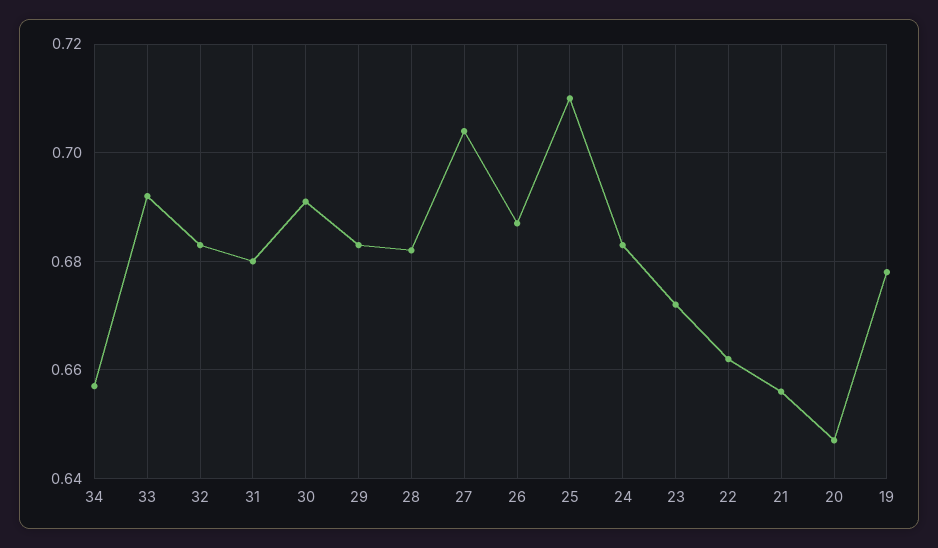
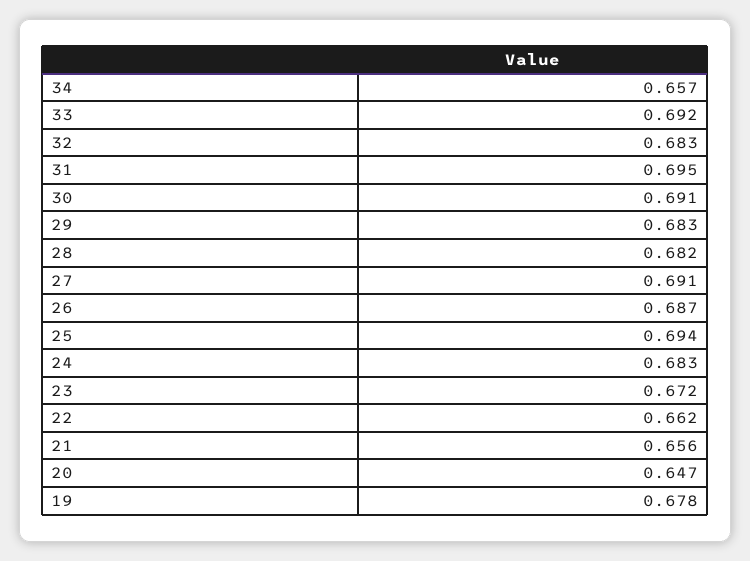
  {
    "34": 0.657,
    "33": 0.692,
    "32": 0.683,
-   "31": 0.68,
+   "31": 0.695,
    "30": 0.691,
    "29": 0.683,
    "28": 0.682,
-   "27": 0.705,
+   "27": 0.691,
    "26": 0.687,
-   "25": 0.71,
+   "25": 0.694,
    "24": 0.683,
    "23": 0.672,
    "22": 0.662,
    "21": 0.656,
    "20": 0.647,
    "19": 0.678
  }

